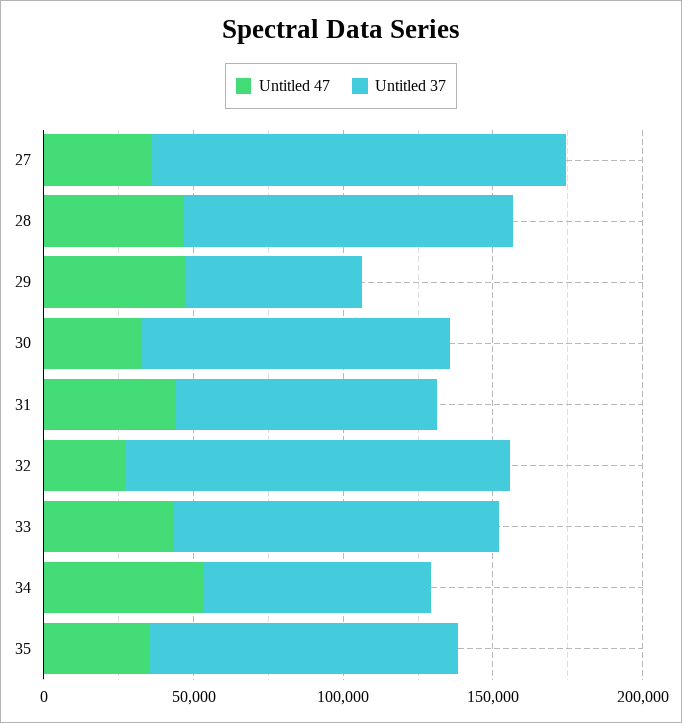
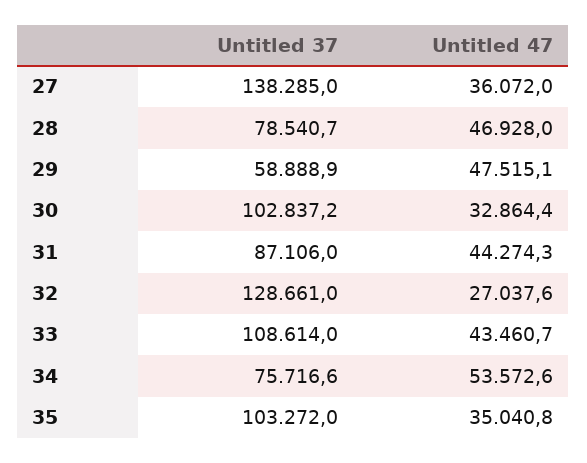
  {
    "Untitled 47": {
      "27": 36072,
      "28": 46928,
      "29": 47515.1,
      "30": 32864.4,
      "31": 44274.3,
      "32": 27037.6,
      "33": 43460.7,
      "34": 53572.6,
      "35": 35040.8
    },
    "Untitled 37": {
      "27": 138285,
-     "28": 110000,
+     "28": 78540.7,
      "29": 58888.9,
      "30": 102837.2,
      "31": 87106,
      "32": 128661,
      "33": 108614,
      "34": 75716.6,
      "35": 103272
    }
  }

